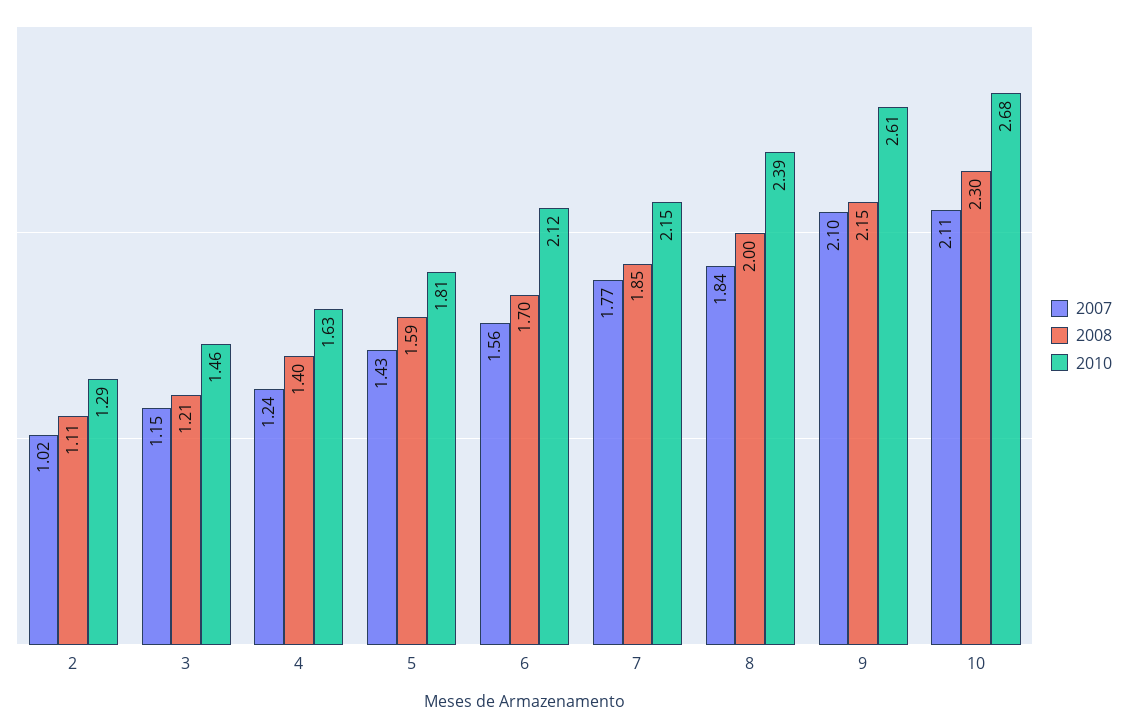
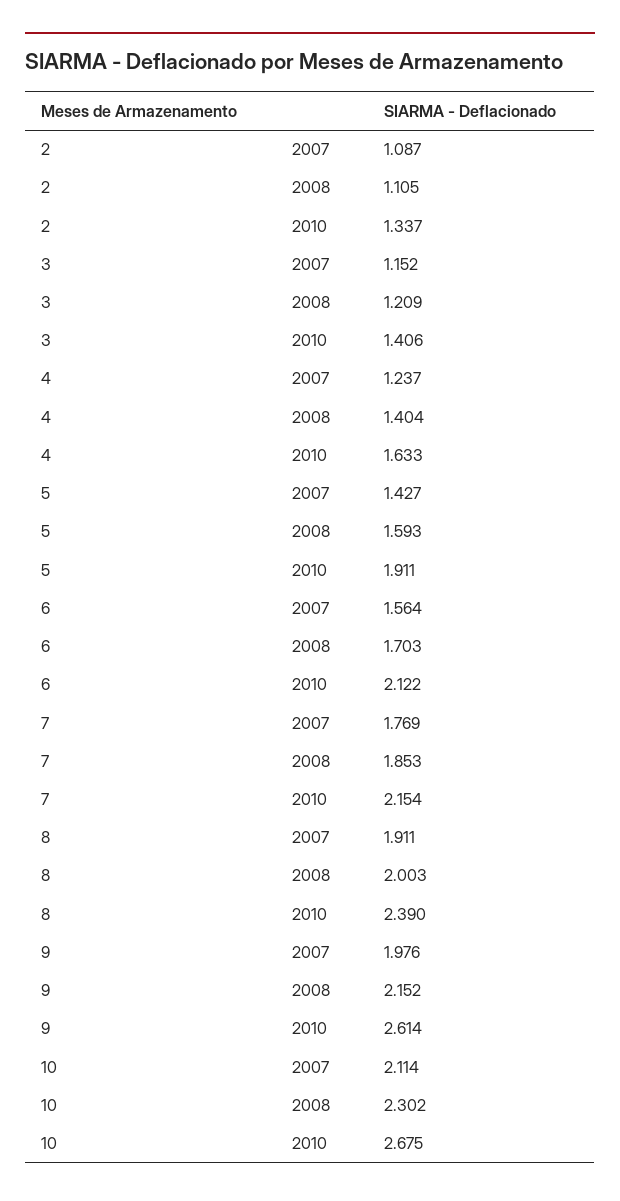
  {
    "2007": {
-     "2": 1.02,
+     "2": 1.087,
      "3": 1.152,
      "4": 1.237,
      "5": 1.427,
      "6": 1.564,
      "7": 1.769,
-     "8": 1.84,
+     "8": 1.911,
-     "9": 2.1,
+     "9": 1.976,
      "10": 2.114
    },
    "2008": {
      "2": 1.105,
      "3": 1.209,
      "4": 1.404,
      "5": 1.593,
      "6": 1.703,
      "7": 1.853,
      "8": 2.003,
      "9": 2.152,
      "10": 2.302
    },
    "2010": {
-     "2": 1.29,
+     "2": 1.337,
-     "3": 1.46,
+     "3": 1.406,
      "4": 1.633,
-     "5": 1.81,
+     "5": 1.911,
      "6": 2.122,
      "7": 2.154,
      "8": 2.39,
      "9": 2.614,
      "10": 2.675
    }
  }

